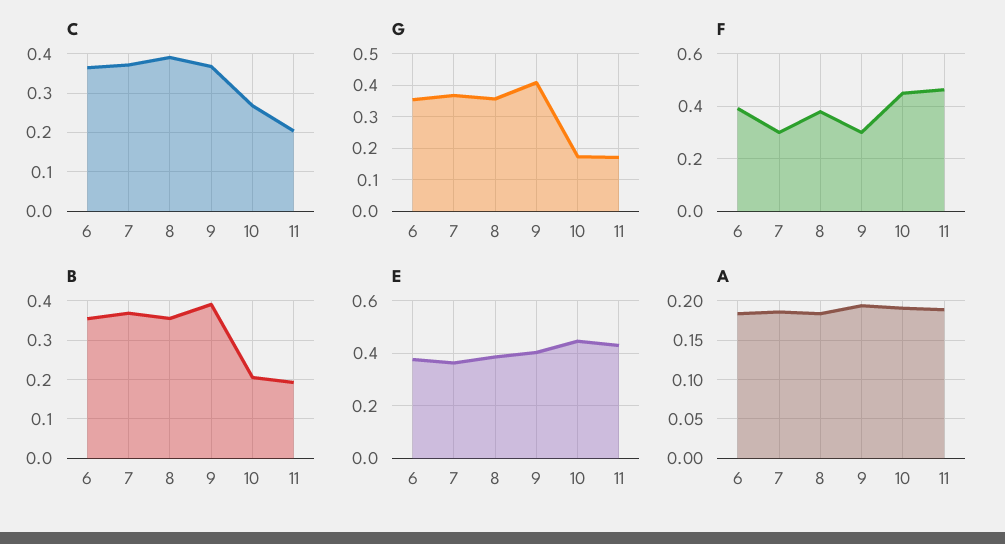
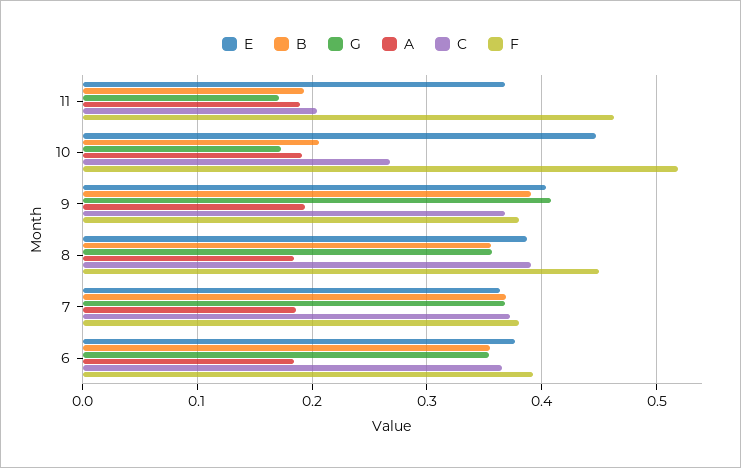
  {
    "C": {
      "6": 0.37,
      "7": 0.37,
      "8": 0.39,
      "9": 0.37,
      "10": 0.27,
      "11": 0.2
    },
    "G": {
      "6": 0.35,
      "7": 0.37,
      "8": 0.36,
      "9": 0.41,
      "10": 0.17,
      "11": 0.17
    },
    "F": {
      "6": 0.39,
-     "7": 0.3,
+     "7": 0.38,
-     "8": 0.375,
+     "8": 0.45,
-     "9": 0.3,
+     "9": 0.38,
-     "10": 0.45,
+     "10": 0.52,
      "11": 0.46
    },
    "B": {
      "6": 0.36,
      "7": 0.37,
      "8": 0.36,
      "9": 0.39,
      "10": 0.21,
      "11": 0.19
    },
    "E": {
      "6": 0.38,
      "7": 0.36,
      "8": 0.39,
      "9": 0.4,
      "10": 0.45,
-     "11": 0.425
+     "11": 0.37
    },
    "A": {
      "6": 0.18,
      "7": 0.19,
      "8": 0.18,
      "9": 0.19,
      "10": 0.19,
      "11": 0.19
    }
  }

